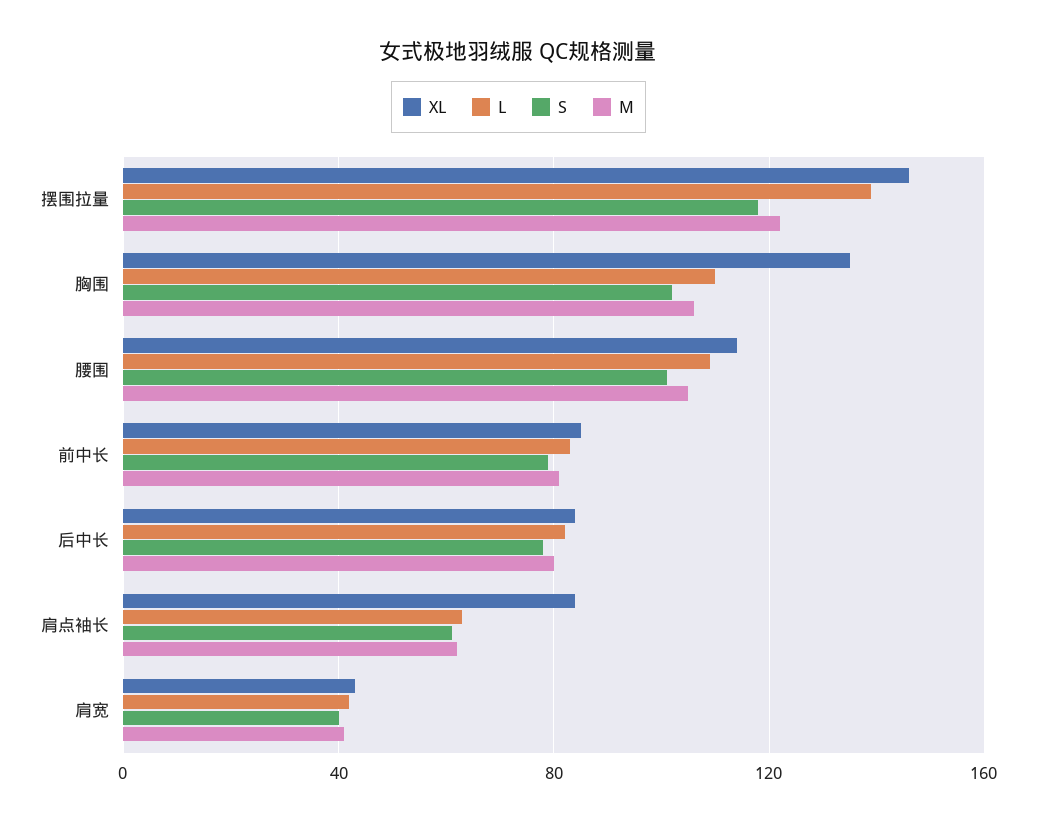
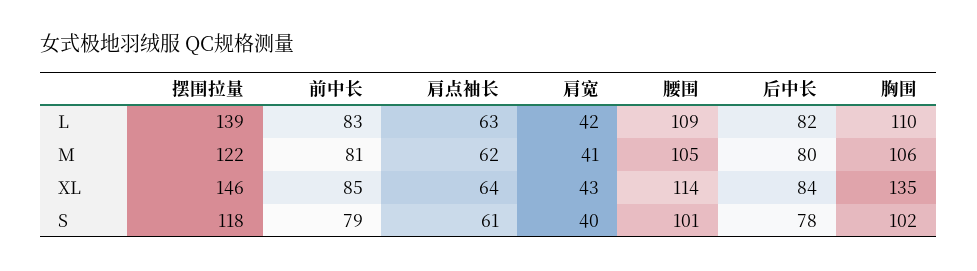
  {
    "XL": {
      "摆围拉量": 146,
      "胸围": 135,
      "腰围": 114,
      "前中长": 85,
      "后中长": 84,
-     "肩点袖长": 85,
+     "肩点袖长": 64,
      "肩宽": 43
    },
    "L": {
      "摆围拉量": 139,
      "胸围": 110,
      "腰围": 109,
      "前中长": 83,
      "后中长": 82,
      "肩点袖长": 63,
      "肩宽": 42
    },
    "S": {
      "摆围拉量": 118,
      "胸围": 102,
      "腰围": 101,
      "前中长": 79,
      "后中长": 78,
      "肩点袖长": 61,
      "肩宽": 40
    },
    "M": {
      "摆围拉量": 122,
      "胸围": 106,
      "腰围": 105,
      "前中长": 81,
      "后中长": 80,
      "肩点袖长": 62,
      "肩宽": 41
    }
  }

